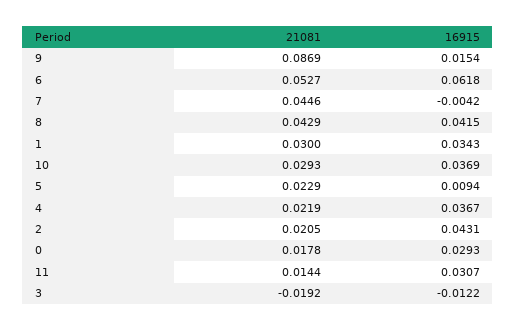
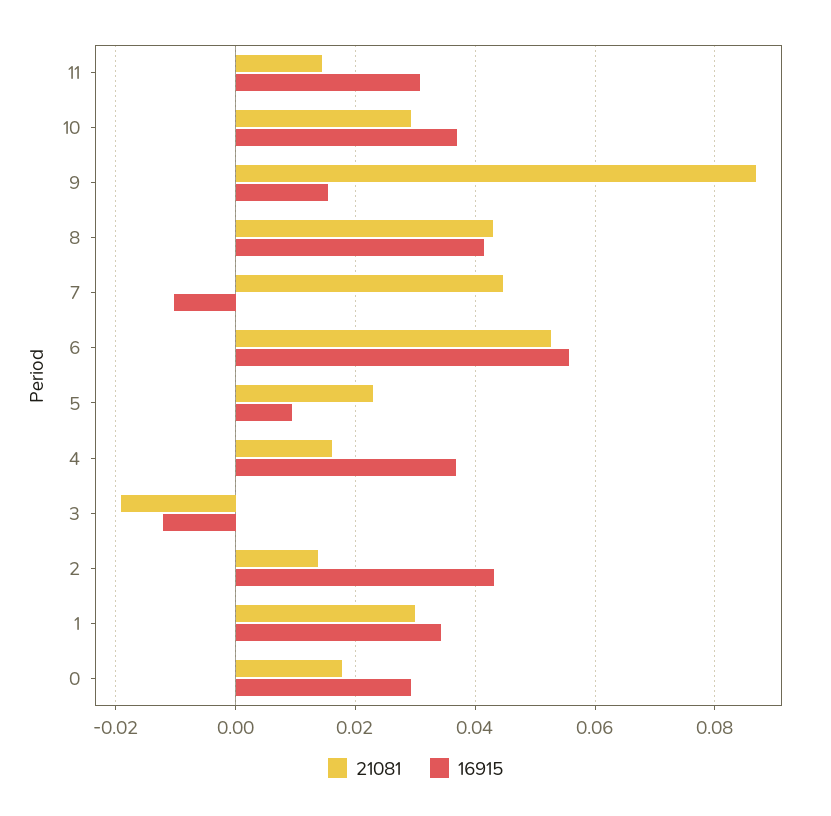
  {
    "21081": {
      "9": 0.0869,
      "6": 0.0527,
      "7": 0.0446,
      "8": 0.0429,
      "1": 0.03,
      "10": 0.0293,
      "5": 0.0229,
-     "4": 0.0219,
+     "4": 0.016,
-     "2": 0.0205,
+     "2": 0.014,
      "0": 0.0178,
      "11": 0.0144,
      "3": -0.0192
    },
    "16915": {
      "9": 0.0154,
-     "6": 0.0618,
+     "6": 0.056,
-     "7": -0.0042,
+     "7": -0.01,
      "8": 0.0415,
      "1": 0.0343,
      "10": 0.0369,
      "5": 0.0094,
      "4": 0.0367,
      "2": 0.0431,
      "0": 0.0293,
      "11": 0.0307,
      "3": -0.0122
    }
  }

